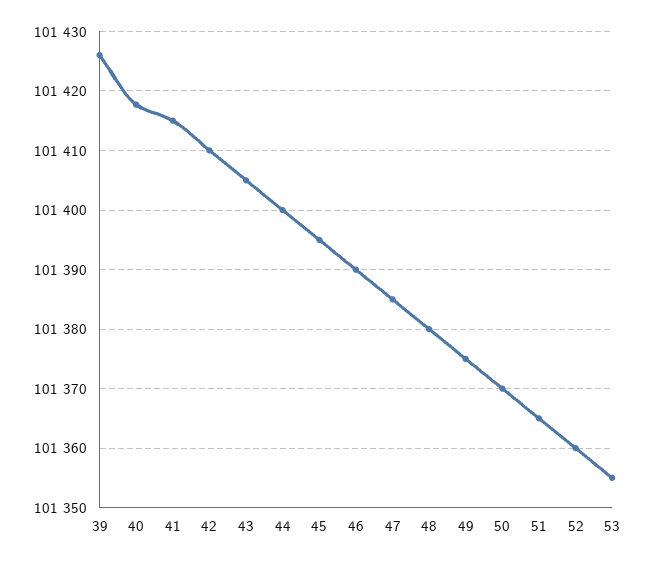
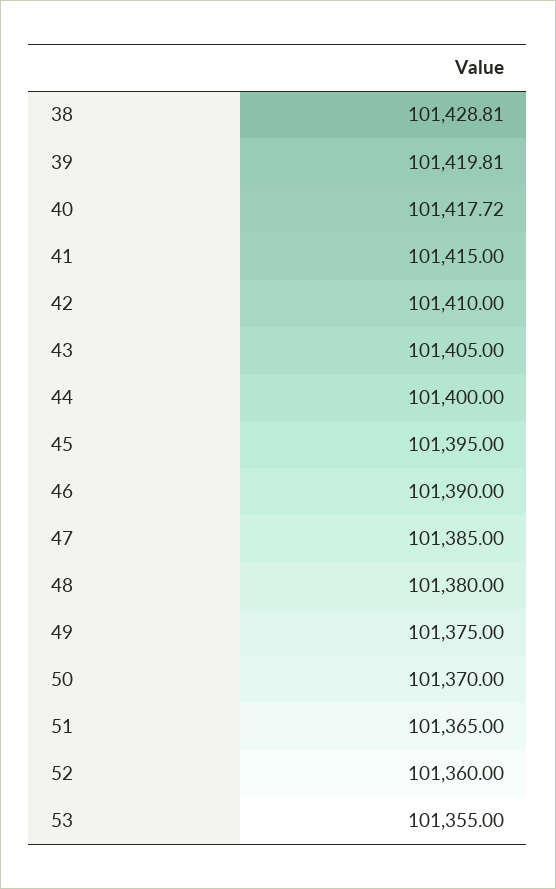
  {
-   "39": 101426,
+   "39": 101419.81,
    "40": 101417.72,
    "41": 101415,
    "42": 101410,
    "43": 101405,
    "44": 101400,
    "45": 101395,
    "46": 101390,
    "47": 101385,
    "48": 101380,
    "49": 101375,
    "50": 101370,
    "51": 101365,
    "52": 101360,
-   "53": 101355
+   "53": 101355,
+   "38": 101428.81
  }

